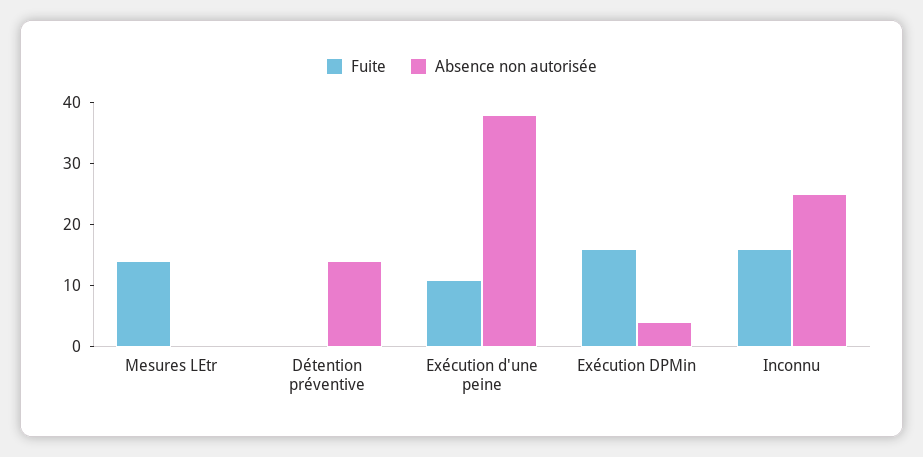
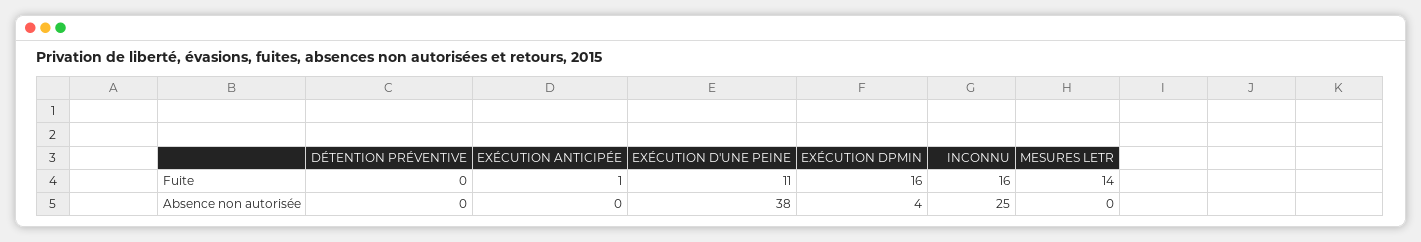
  {
    "Fuite": {
      "Mesures LEtr": 14,
      "Détention préventive": 0,
      "Exécution d'une peine": 11,
      "Exécution DPMin": 16,
-     "Inconnu": 16
+     "Inconnu": 16,
+     "EXÉCUTION ANTICIPÉE": 1
    },
    "Absence non autorisée": {
      "Mesures LEtr": 0,
-     "Détention préventive": 15,
+     "Détention préventive": 0,
      "Exécution d'une peine": 38,
      "Exécution DPMin": 4,
-     "Inconnu": 25
+     "Inconnu": 25,
+     "EXÉCUTION ANTICIPÉE": 0
    }
  }

